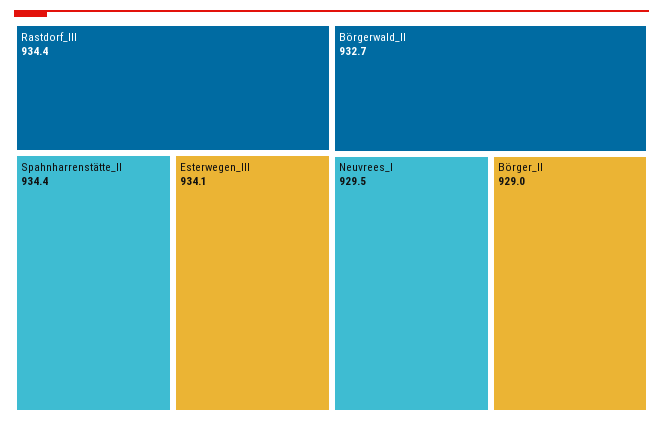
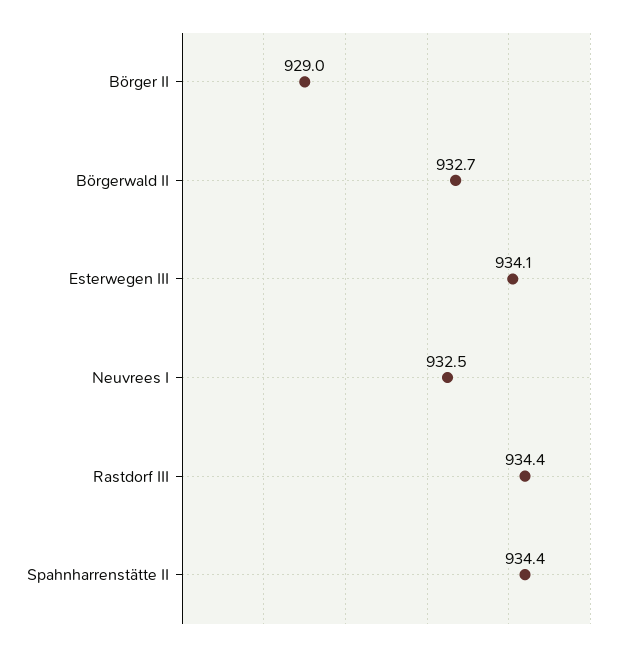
  {
    "Rastdorf_III": 934.4,
    "Spahnharrenstätte_II": 934.4,
    "Esterwegen_III": 934.1,
    "Börgerwald_II": 932.7,
-   "Neuvrees_I": 929.5,
+   "Neuvrees_I": 932.5,
    "Börger_II": 929
  }

